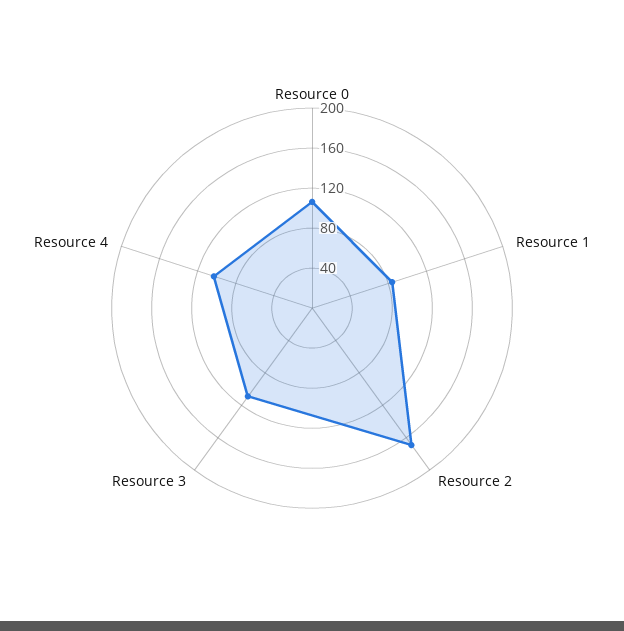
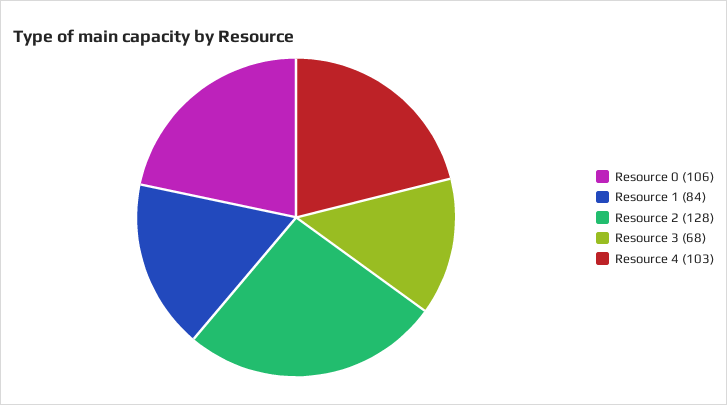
  {
    "Resource 0": 106,
    "Resource 1": 84,
-   "Resource 2": 170,
+   "Resource 2": 128,
-   "Resource 3": 110,
+   "Resource 3": 68,
    "Resource 4": 103
  }

